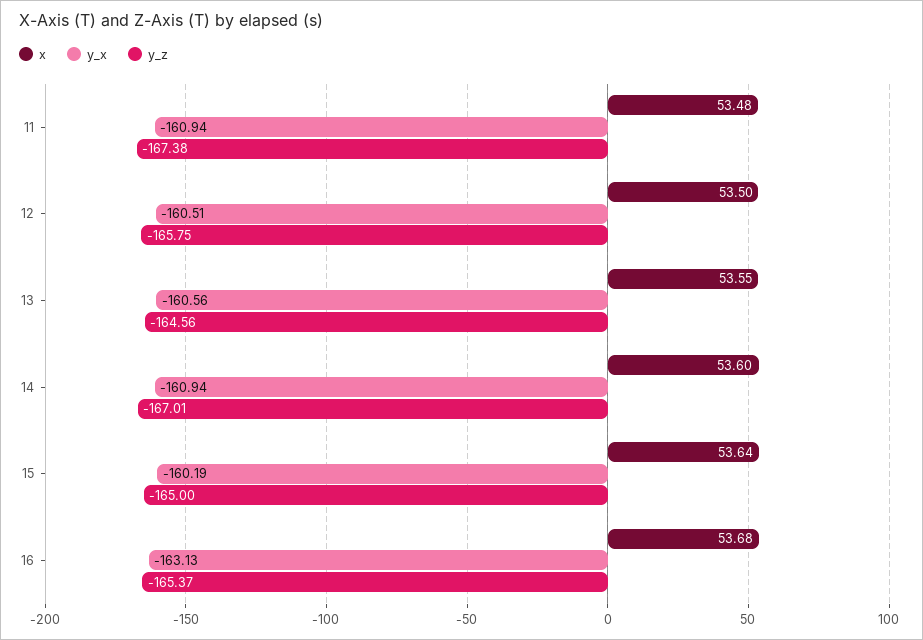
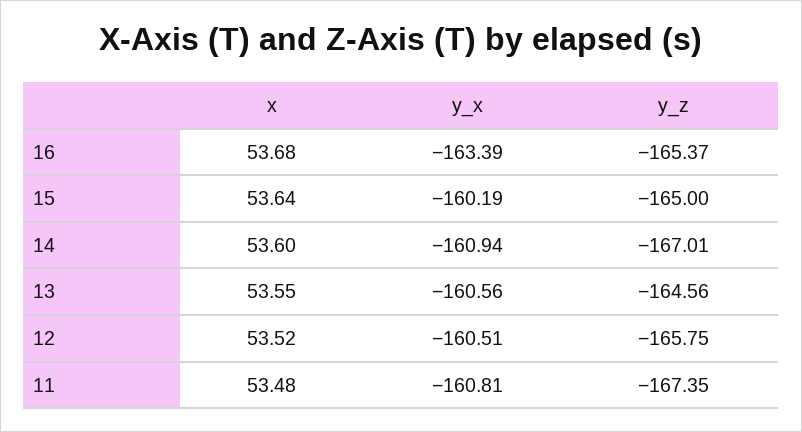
  {
    "x": {
      "11": 53.48,
-     "12": 53.5,
+     "12": 53.52,
      "13": 53.55,
      "14": 53.6,
      "15": 53.64,
      "16": 53.68
    },
    "y_x": {
-     "11": -160.94,
+     "11": -160.81,
      "12": -160.51,
      "13": -160.56,
      "14": -160.94,
      "15": -160.19,
-     "16": -163.13
+     "16": -163.39
    },
    "y_z": {
-     "11": -167.38,
+     "11": -167.35,
      "12": -165.75,
      "13": -164.56,
      "14": -167.01,
      "15": -165,
      "16": -165.37
    }
  }

